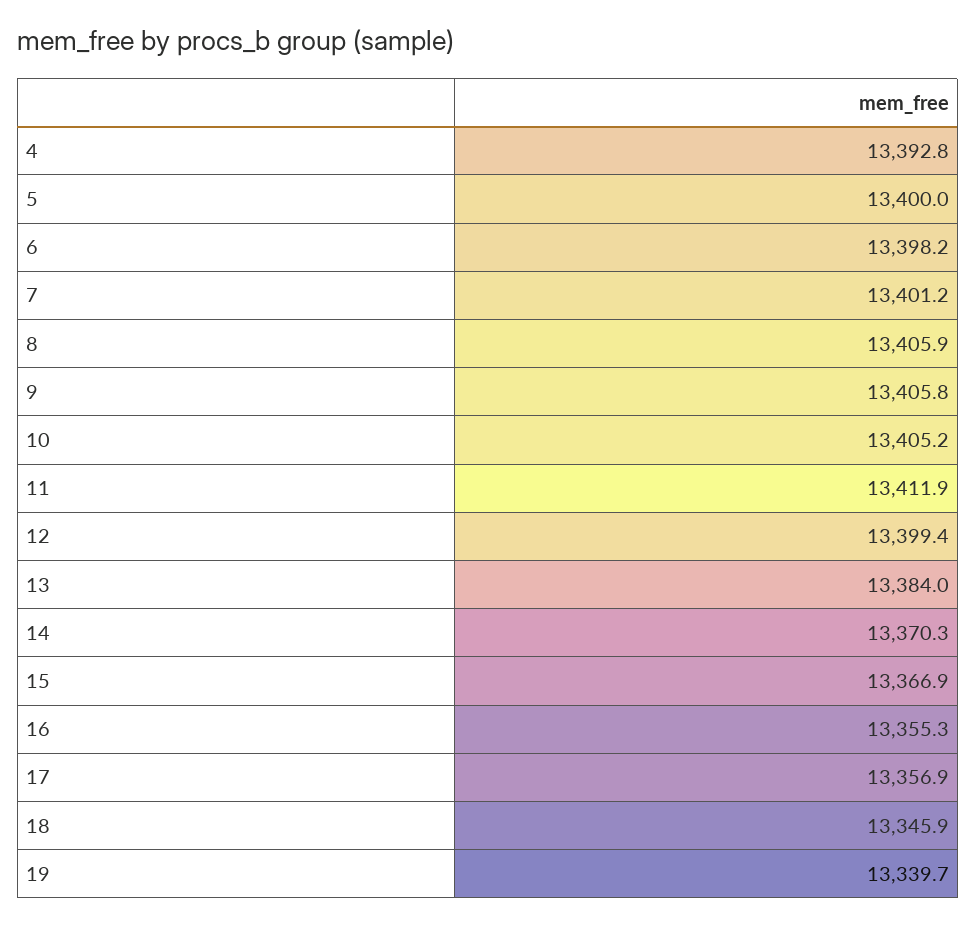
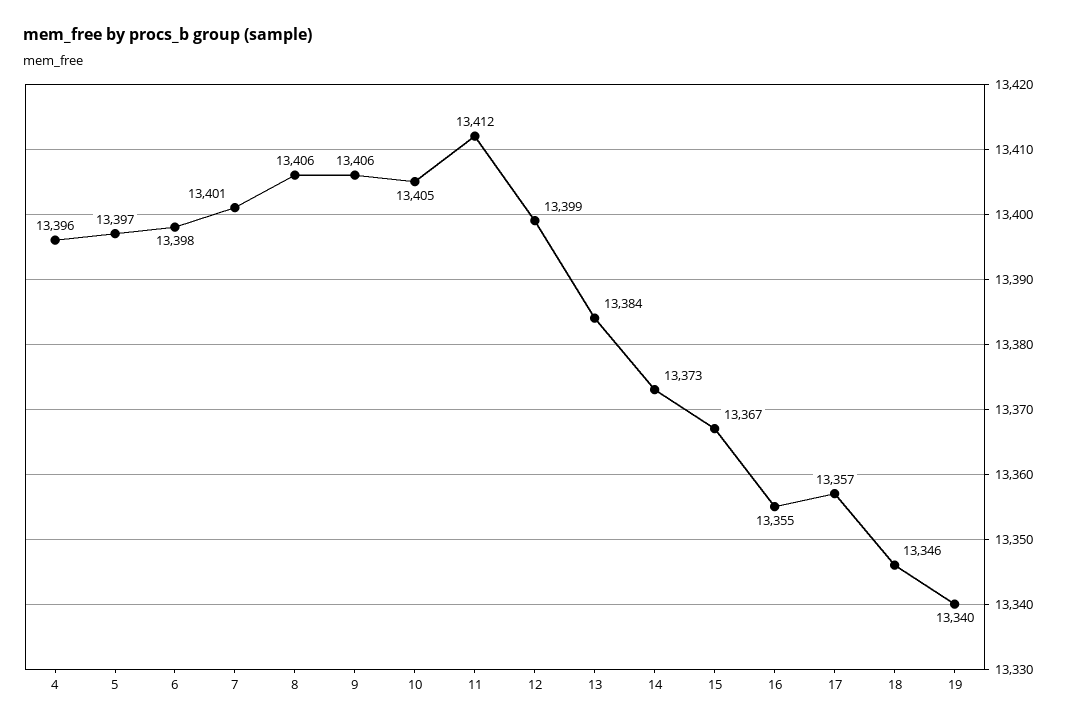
  {
-   "4": 13392.8,
+   "4": 13396,
-   "5": 13400,
+   "5": 13397,
    "6": 13398.2,
    "7": 13401.2,
    "8": 13405.9,
    "9": 13405.8,
    "10": 13405.2,
    "11": 13411.9,
    "12": 13399.4,
    "13": 13384,
-   "14": 13370.3,
+   "14": 13373,
    "15": 13366.9,
    "16": 13355.3,
    "17": 13356.9,
    "18": 13345.9,
    "19": 13339.7
  }

